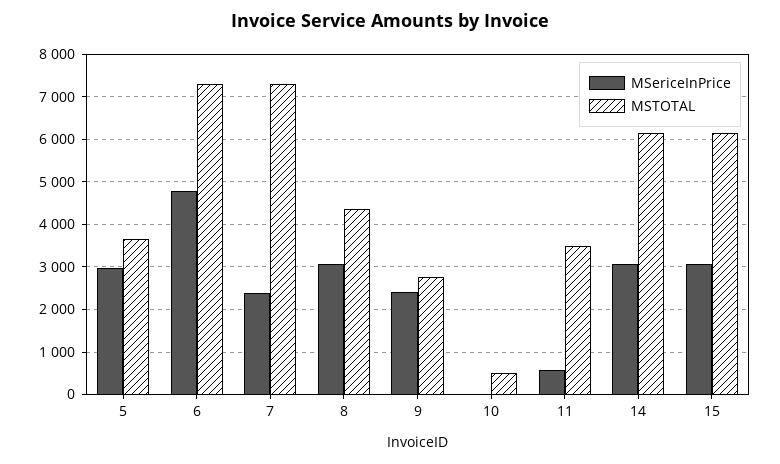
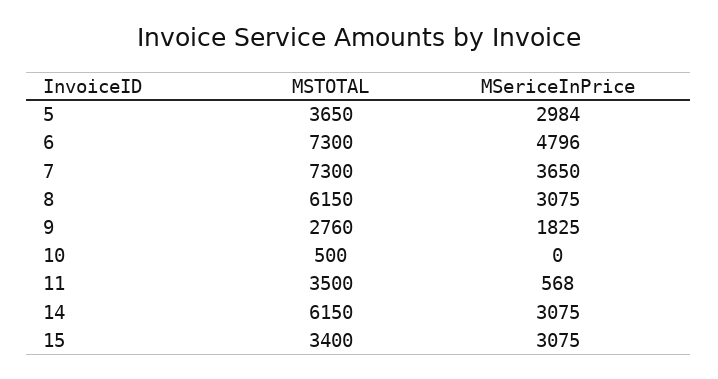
  {
    "MSericeInPrice": {
      "5": 2984,
      "6": 4796,
-     "7": 2400,
+     "7": 3650,
      "8": 3075,
-     "9": 2400,
+     "9": 1825,
      "10": 0,
      "11": 568,
      "14": 3075,
      "15": 3075
    },
    "MSTOTAL": {
      "5": 3650,
      "6": 7300,
      "7": 7300,
-     "8": 4400,
+     "8": 6150,
      "9": 2760,
      "10": 500,
      "11": 3500,
      "14": 6150,
-     "15": 6200
+     "15": 3400
    }
  }

